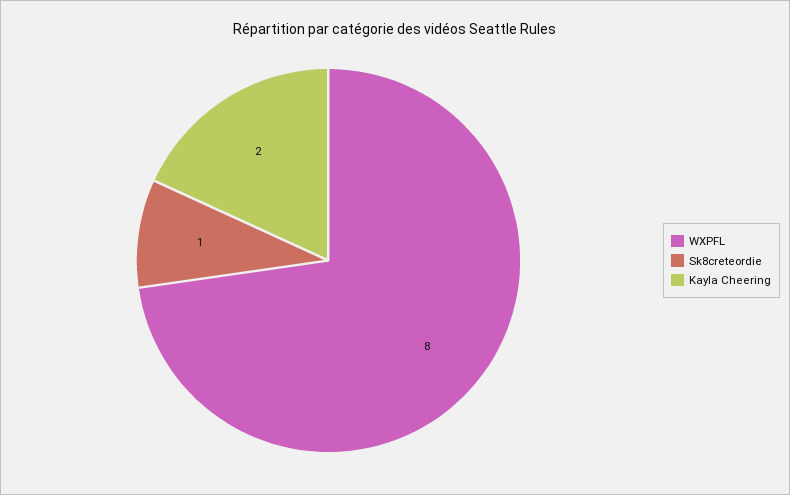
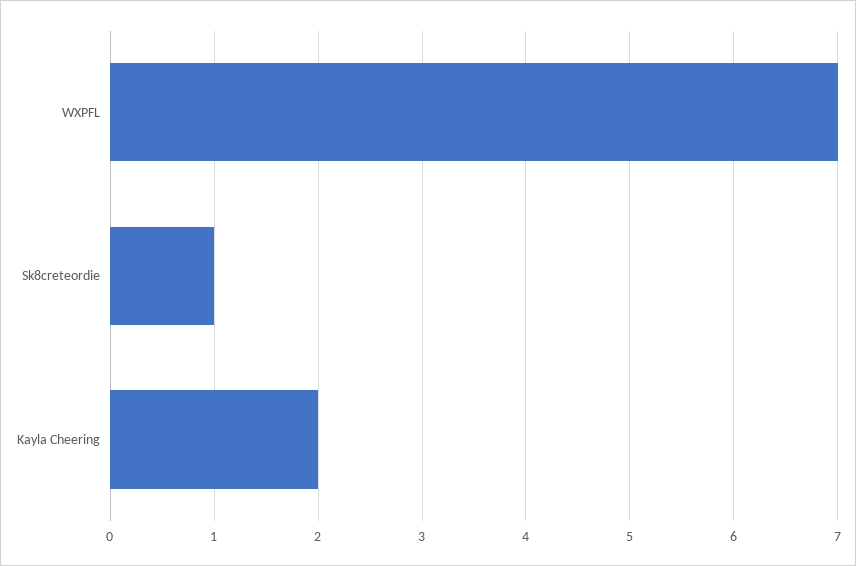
  {
-   "WXPFL": 8,
+   "WXPFL": 7,
    "Sk8creteordie": 1,
    "Kayla Cheering": 2
  }

